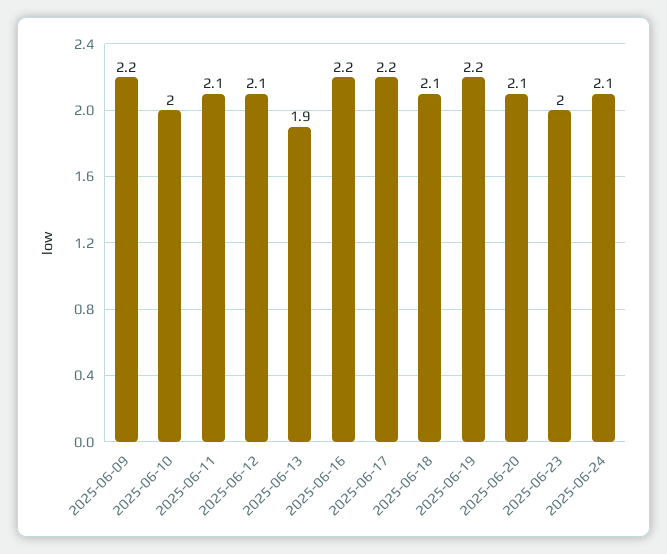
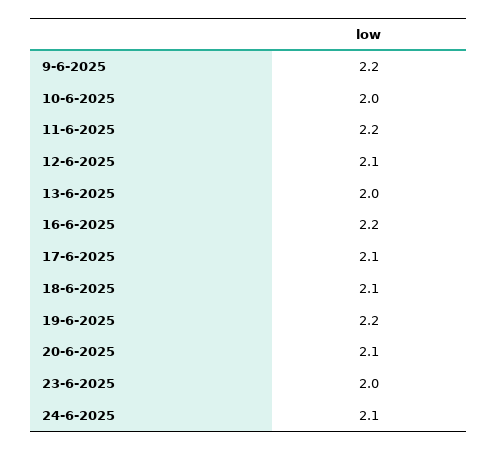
  {
    "2025-06-09": 2.2,
    "2025-06-10": 2,
-   "2025-06-11": 2.1,
+   "2025-06-11": 2.2,
    "2025-06-12": 2.1,
-   "2025-06-13": 1.9,
+   "2025-06-13": 2,
    "2025-06-16": 2.2,
-   "2025-06-17": 2.2,
+   "2025-06-17": 2.1,
    "2025-06-18": 2.1,
    "2025-06-19": 2.2,
    "2025-06-20": 2.1,
    "2025-06-23": 2,
    "2025-06-24": 2.1
  }

